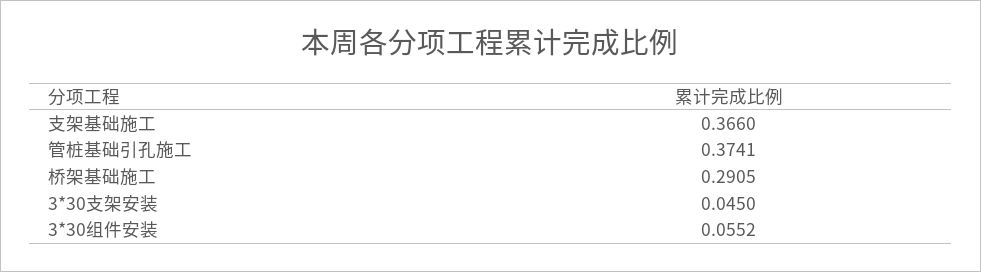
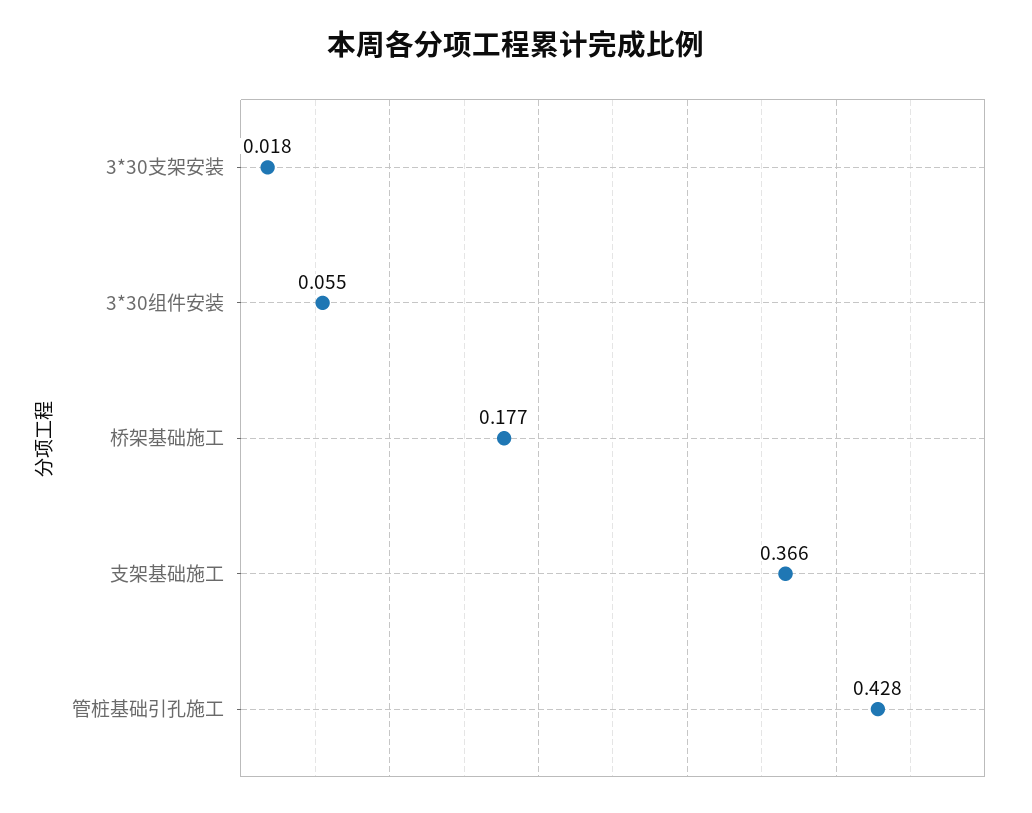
  {
    "支架基础施工": 0.366,
-   "管桩基础引孔施工": 0.3741,
+   "管桩基础引孔施工": 0.428,
-   "桥架基础施工": 0.2905,
+   "桥架基础施工": 0.177,
-   "3*30支架安装": 0.045,
+   "3*30支架安装": 0.018,
    "3*30组件安装": 0.0552
  }

